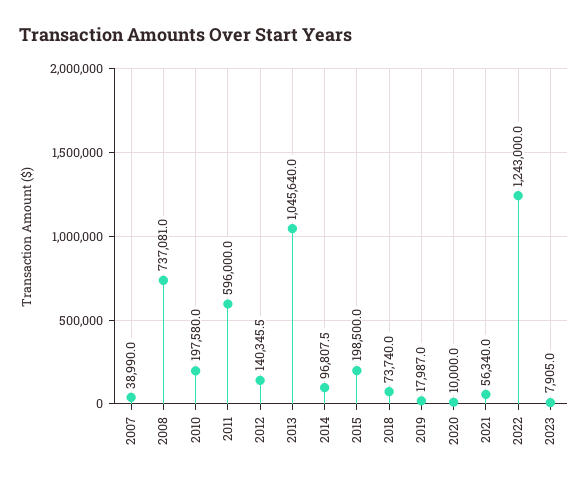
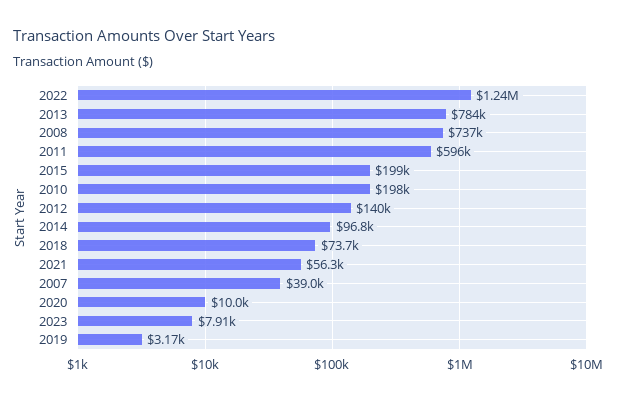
  {
    "2007": 38990,
    "2008": 737081,
    "2010": 197580,
    "2011": 596000,
    "2012": 140345.5,
-   "2013": 1045640,
+   "2013": 784000,
    "2014": 96807.5,
    "2015": 198500,
    "2018": 73740,
-   "2019": 17987,
+   "2019": 3170,
    "2020": 10000,
    "2021": 56340,
    "2022": 1243000,
    "2023": 7905
  }

